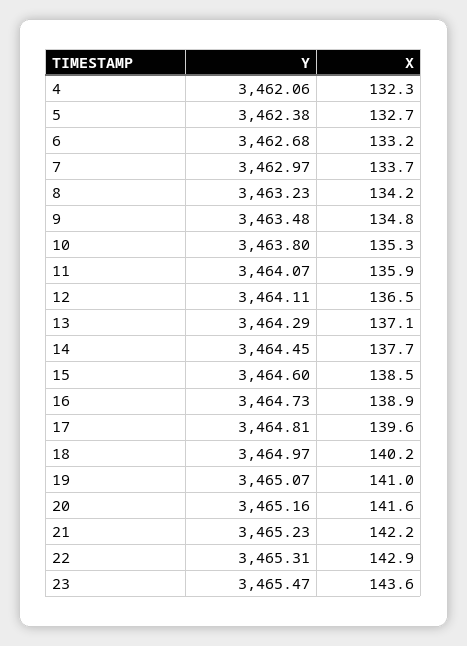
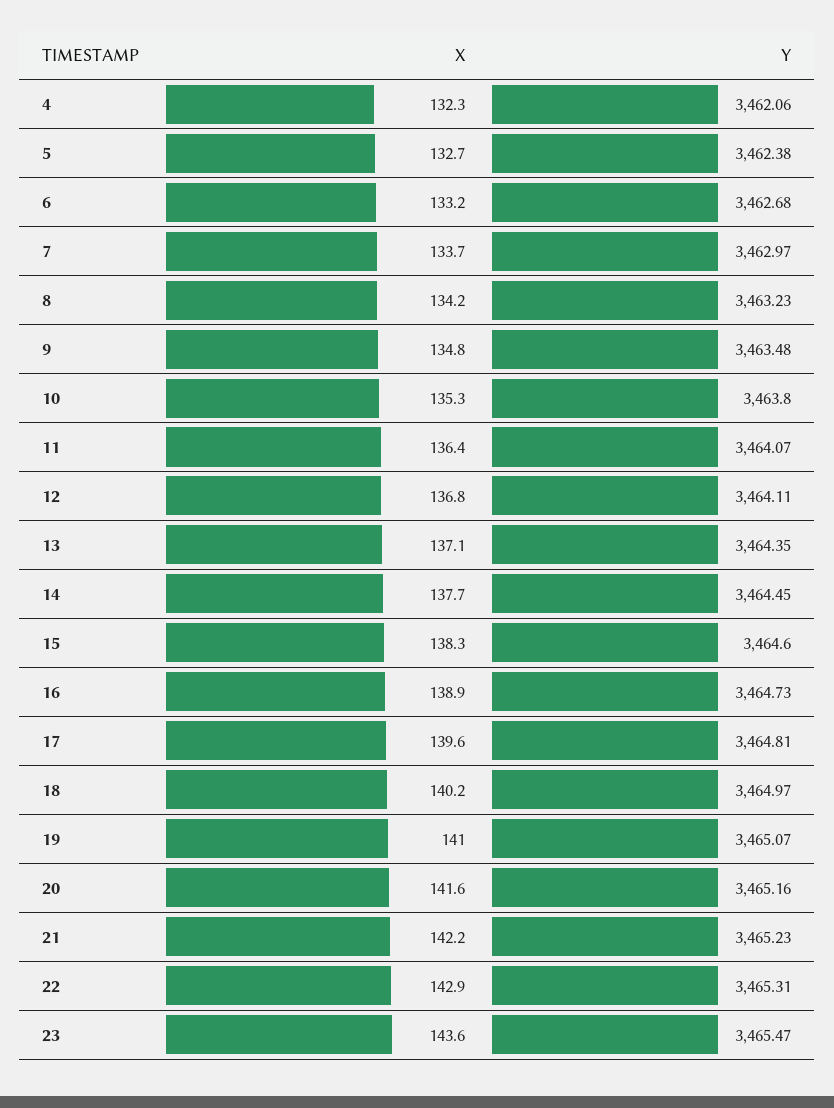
  {
    "Y": {
      "4": 3462.06,
      "5": 3462.38,
      "6": 3462.68,
      "7": 3462.97,
      "8": 3463.23,
      "9": 3463.48,
      "10": 3463.8,
      "11": 3464.07,
      "12": 3464.11,
-     "13": 3464.29,
+     "13": 3464.35,
      "14": 3464.45,
      "15": 3464.6,
      "16": 3464.73,
      "17": 3464.81,
      "18": 3464.97,
      "19": 3465.07,
      "20": 3465.16,
      "21": 3465.23,
      "22": 3465.31,
      "23": 3465.47
    },
    "X": {
      "4": 132.3,
      "5": 132.7,
      "6": 133.2,
      "7": 133.7,
      "8": 134.2,
      "9": 134.8,
      "10": 135.3,
-     "11": 135.9,
+     "11": 136.4,
-     "12": 136.5,
+     "12": 136.8,
      "13": 137.1,
      "14": 137.7,
-     "15": 138.5,
+     "15": 138.3,
      "16": 138.9,
      "17": 139.6,
      "18": 140.2,
      "19": 141,
      "20": 141.6,
      "21": 142.2,
      "22": 142.9,
      "23": 143.6
    }
  }

